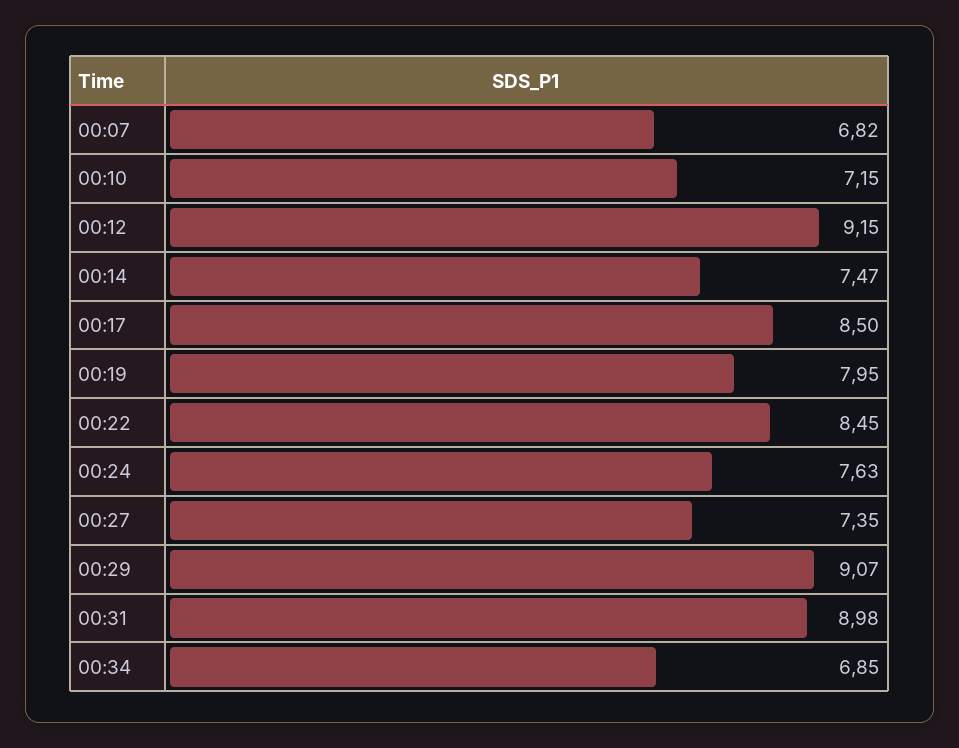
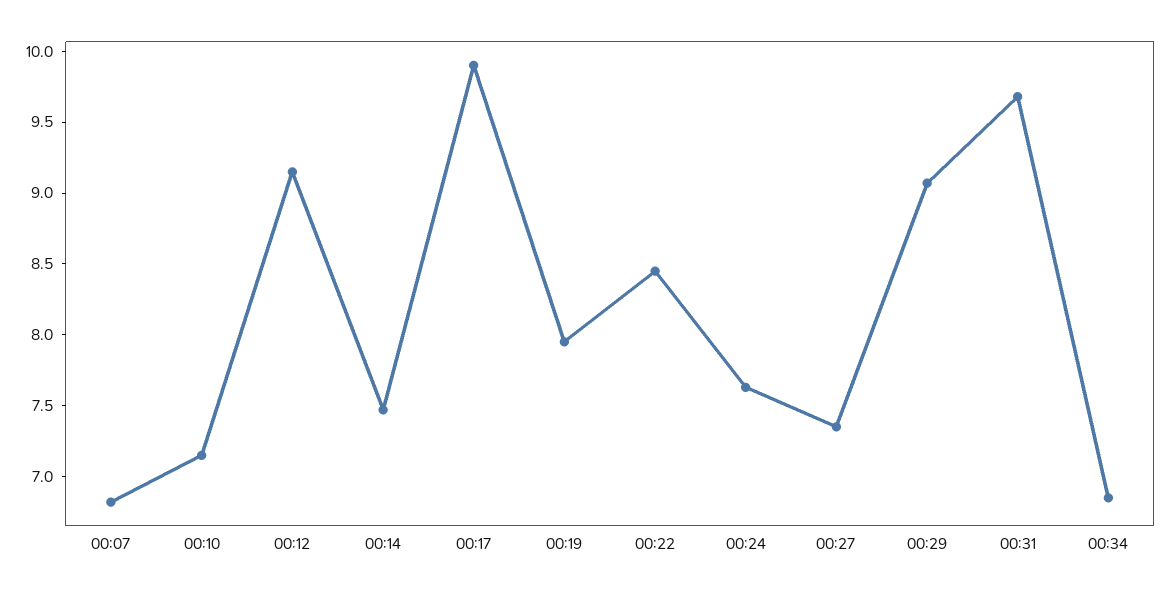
  {
    "00:07": 6.82,
    "00:10": 7.15,
    "00:12": 9.15,
    "00:14": 7.47,
-   "00:17": 8.5,
+   "00:17": 9.9,
    "00:19": 7.95,
    "00:22": 8.45,
    "00:24": 7.63,
    "00:27": 7.35,
    "00:29": 9.07,
-   "00:31": 8.98,
+   "00:31": 9.7,
    "00:34": 6.85
  }

